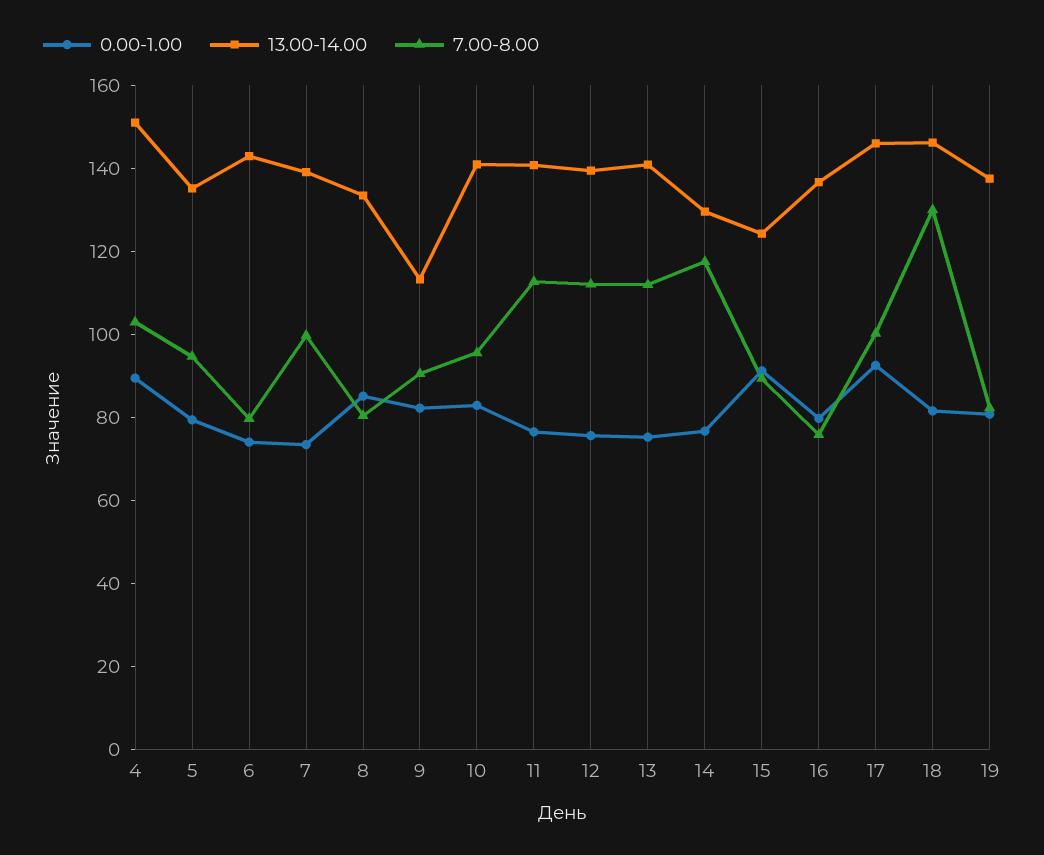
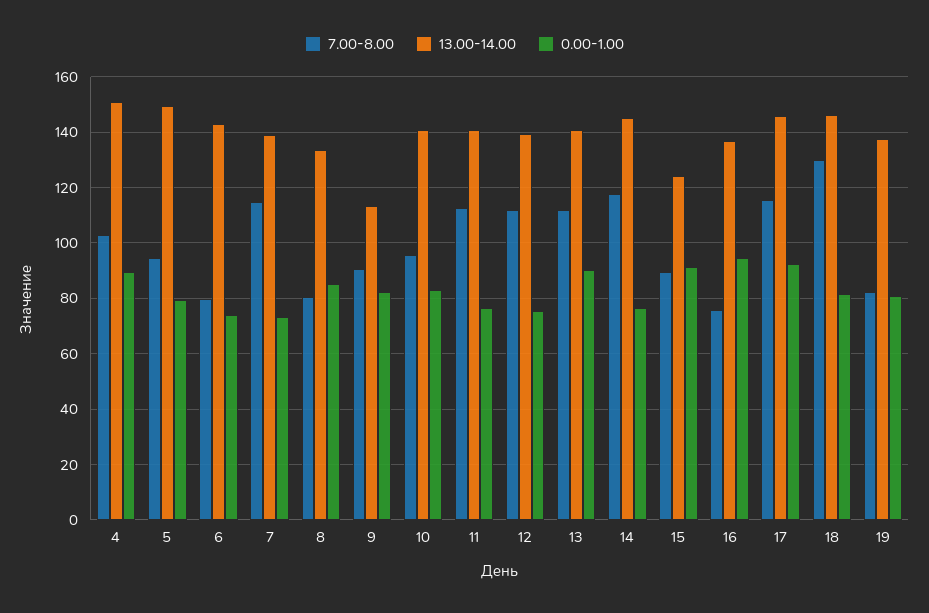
  {
    "0.00-1.00": {
      "4": 90,
      "5": 80,
      "6": 75,
      "7": 72.5,
      "8": 85,
      "9": 82.5,
      "10": 82.5,
      "11": 77.5,
      "12": 75,
-     "13": 75,
+     "13": 90,
      "14": 77.5,
      "15": 90,
-     "16": 80,
+     "16": 95,
      "17": 92.5,
      "18": 82.5,
      "19": 80
    },
    "13.00-14.00": {
      "4": 150,
-     "5": 135,
+     "5": 150,
      "6": 142.5,
      "7": 140,
      "8": 132.5,
      "9": 112.5,
      "10": 140,
      "11": 140,
      "12": 140,
      "13": 140,
-     "14": 130,
+     "14": 145,
      "15": 125,
      "16": 137.5,
      "17": 145,
      "18": 145,
      "19": 137.5
    },
    "7.00-8.00": {
      "4": 102.5,
      "5": 95,
      "6": 80,
-     "7": 100,
+     "7": 115,
      "8": 80,
      "9": 90,
      "10": 95,
      "11": 112.5,
      "12": 112.5,
      "13": 112.5,
      "14": 117.5,
      "15": 90,
      "16": 75,
-     "17": 100,
+     "17": 115,
      "18": 130,
      "19": 82.5
    }
  }

